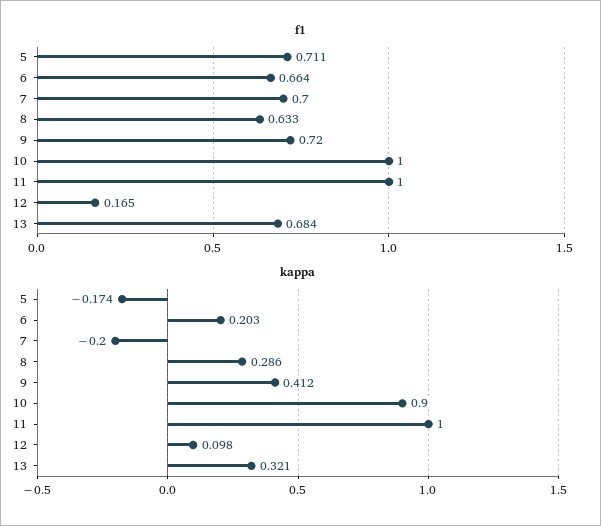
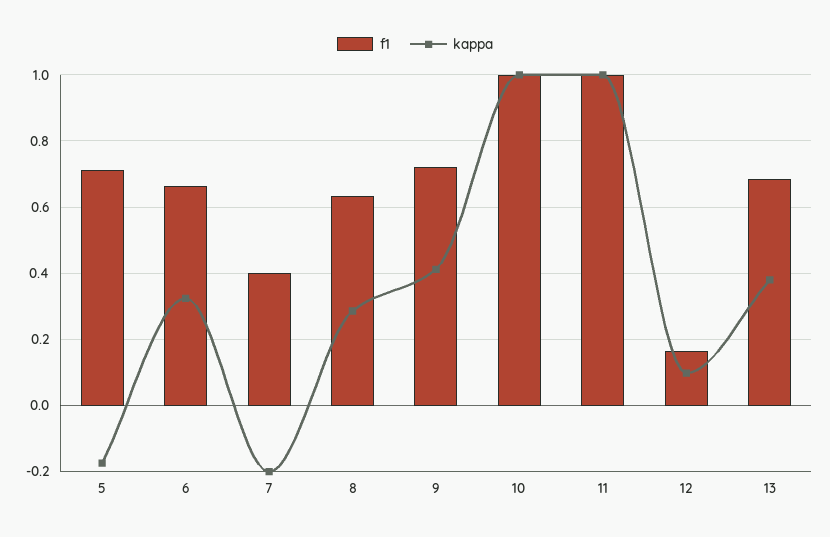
  {
    "f1": {
      "5": 0.711,
      "6": 0.664,
-     "7": 0.7,
+     "7": 0.4,
      "8": 0.633,
      "9": 0.72,
      "10": 1,
      "11": 1,
      "12": 0.165,
      "13": 0.684
    },
    "kappa": {
      "5": -0.174,
-     "6": 0.203,
+     "6": 0.32,
      "7": -0.2,
      "8": 0.286,
      "9": 0.412,
-     "10": 0.9,
+     "10": 1,
      "11": 1,
      "12": 0.098,
-     "13": 0.321
+     "13": 0.38
    }
  }

